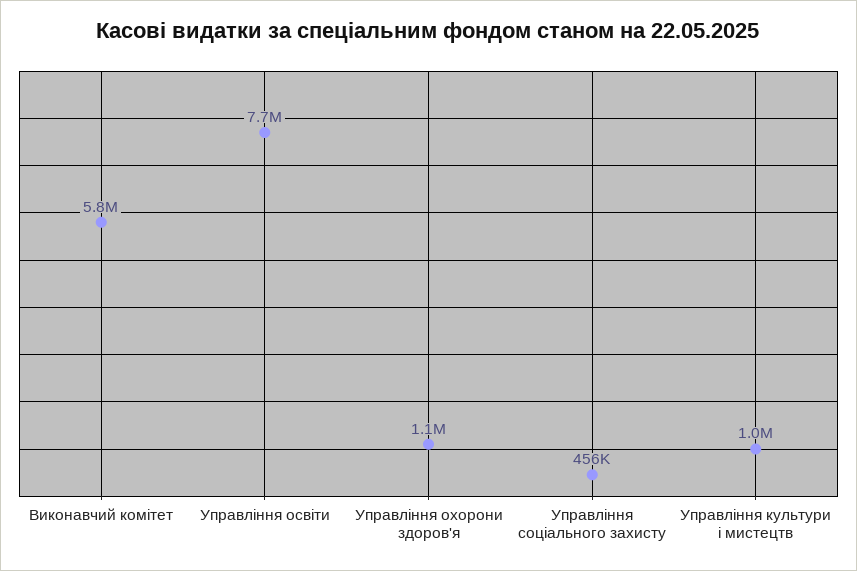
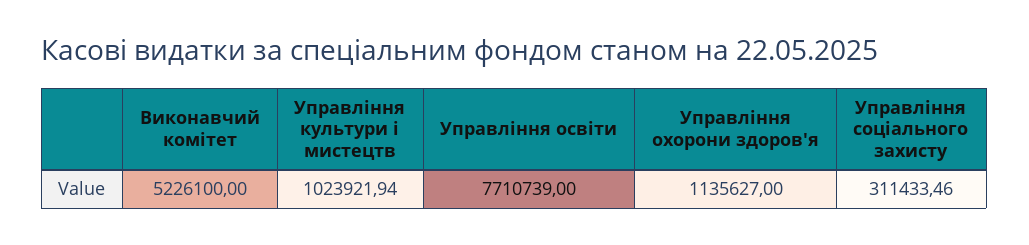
  {
-   "Виконавчий комітет": 5800000,
+   "Виконавчий комітет": 5226100,
    "Управління освіти": 7710739,
    "Управління охорони здоров'я": 1135627,
-   "Управління соціального захисту": 456000,
+   "Управління соціального захисту": 311433.46,
    "Управління культури і мистецтв": 1023921.94
  }

